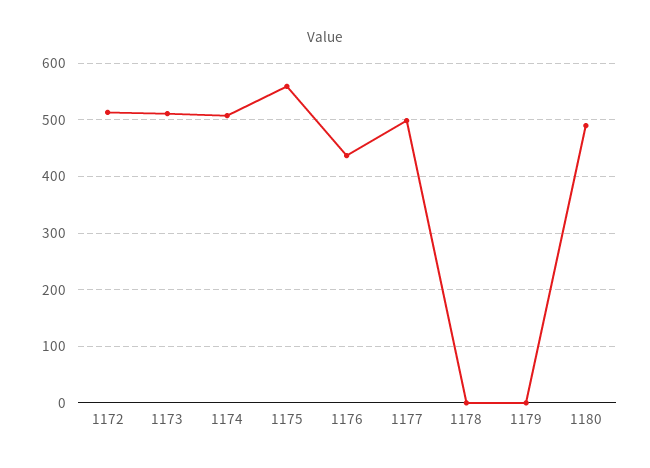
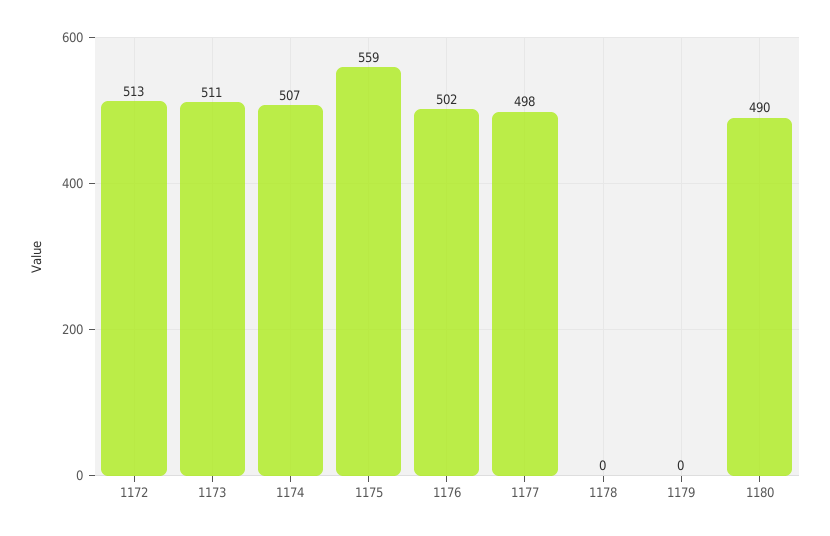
  {
    "1172": 513,
    "1173": 511,
    "1174": 507,
    "1175": 559,
-   "1176": 440,
+   "1176": 502,
    "1177": 498,
    "1178": 0,
    "1179": 0,
    "1180": 490
  }

